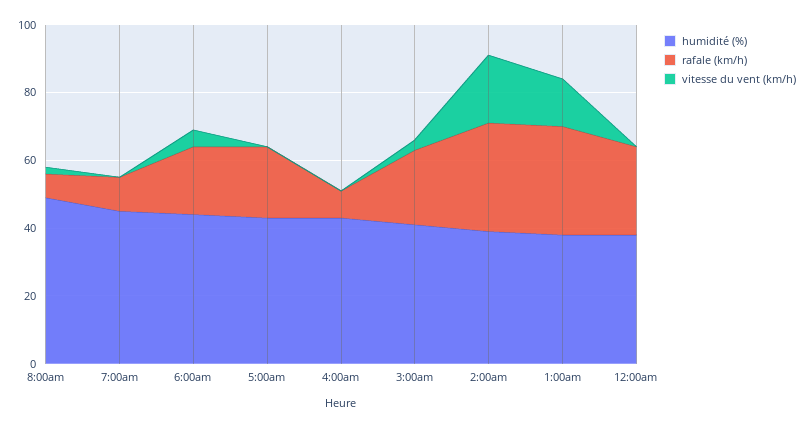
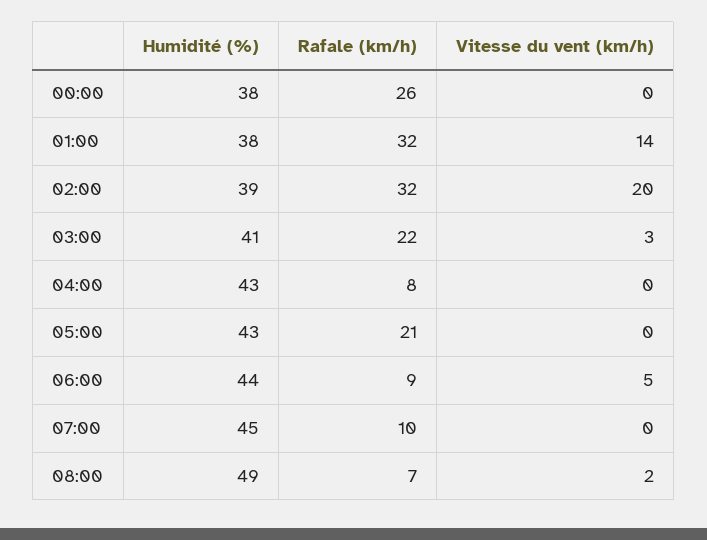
  {
    "humidité (%)": {
      "8:00am": 49,
      "7:00am": 45,
      "6:00am": 44,
      "5:00am": 43,
      "4:00am": 43,
      "3:00am": 41,
      "2:00am": 39,
      "1:00am": 38,
      "12:00am": 38
    },
    "rafale (km/h)": {
      "8:00am": 7,
      "7:00am": 10,
-     "6:00am": 20,
+     "6:00am": 9,
      "5:00am": 21,
      "4:00am": 8,
      "3:00am": 22,
      "2:00am": 32,
      "1:00am": 32,
      "12:00am": 26
    },
    "vitesse du vent (km/h)": {
      "8:00am": 2,
      "7:00am": 0,
      "6:00am": 5,
      "5:00am": 0,
      "4:00am": 0,
      "3:00am": 3,
      "2:00am": 20,
      "1:00am": 14,
      "12:00am": 0
    }
  }

